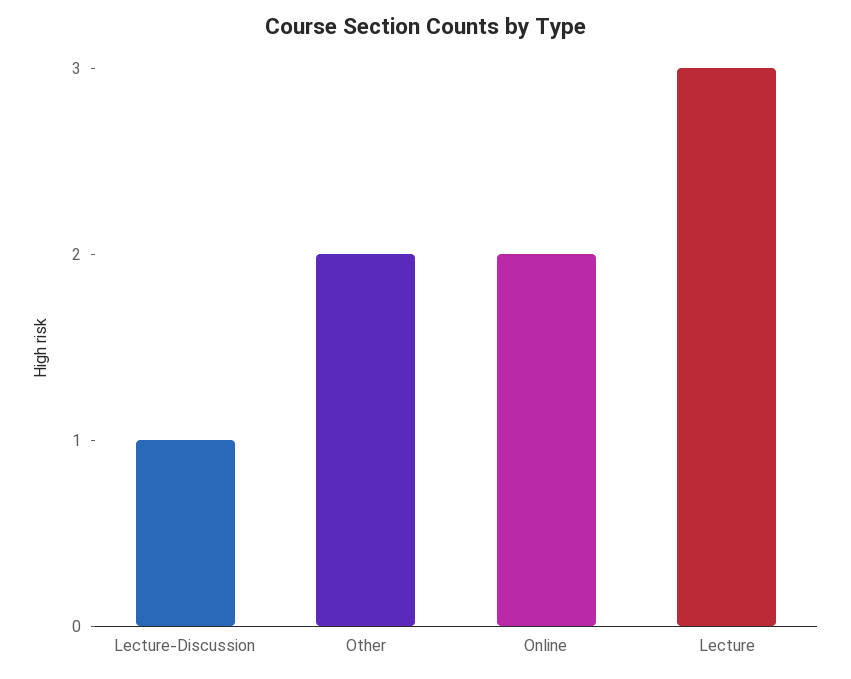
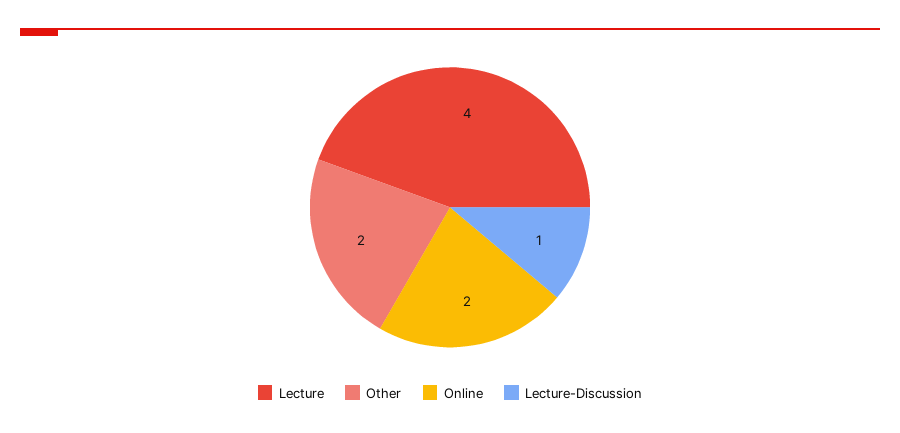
  {
    "Lecture-Discussion": 1,
    "Other": 2,
    "Online": 2,
-   "Lecture": 3
+   "Lecture": 4
  }

